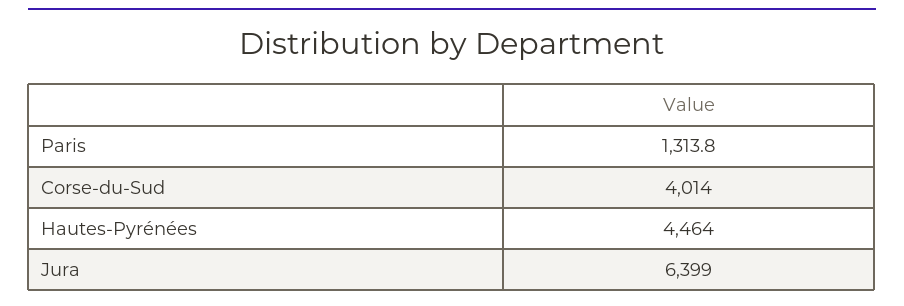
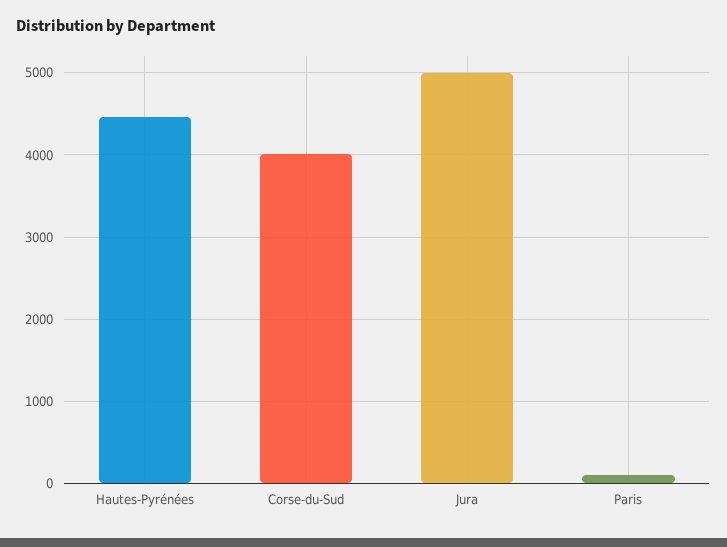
  {
-   "Paris": 1313.8,
+   "Paris": 100,
    "Corse-du-Sud": 4014,
    "Hautes-Pyrénées": 4464,
-   "Jura": 6399
+   "Jura": 5000
  }

